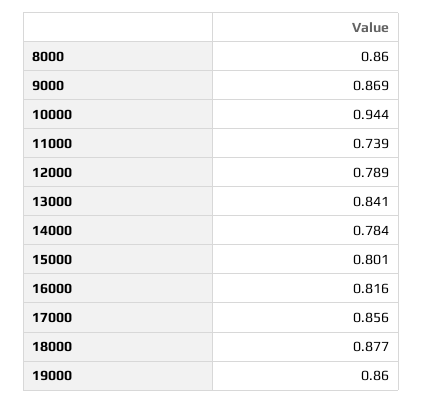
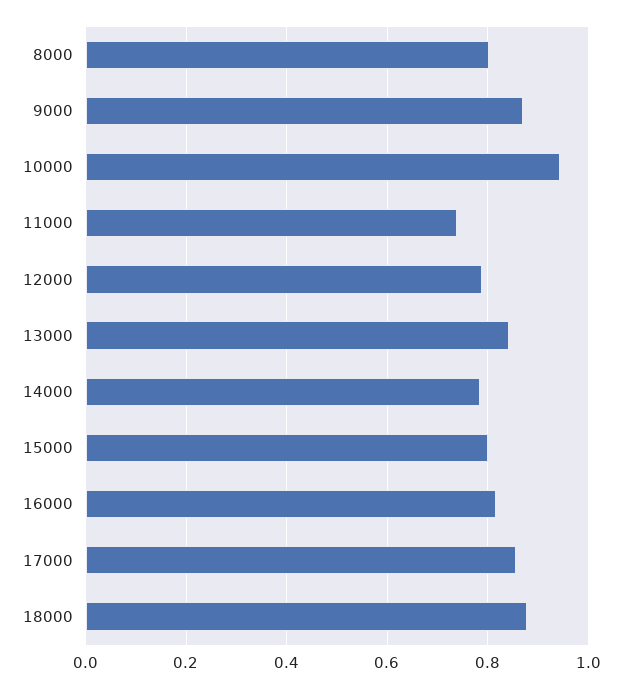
  {
-   "8000": 0.86,
+   "8000": 0.8,
    "9000": 0.869,
    "10000": 0.944,
    "11000": 0.739,
    "12000": 0.789,
    "13000": 0.841,
    "14000": 0.784,
    "15000": 0.801,
    "16000": 0.816,
    "17000": 0.856,
-   "18000": 0.877,
+   "18000": 0.877
-   "19000": 0.86
  }

